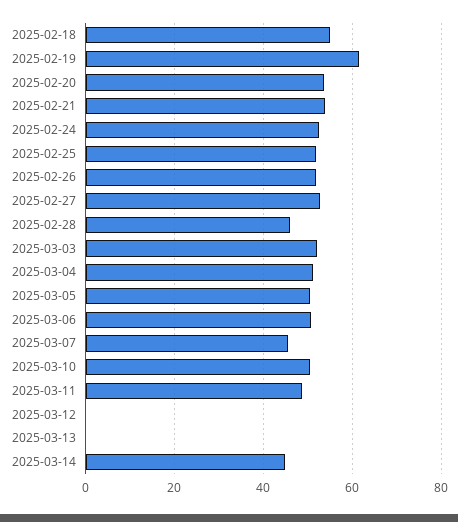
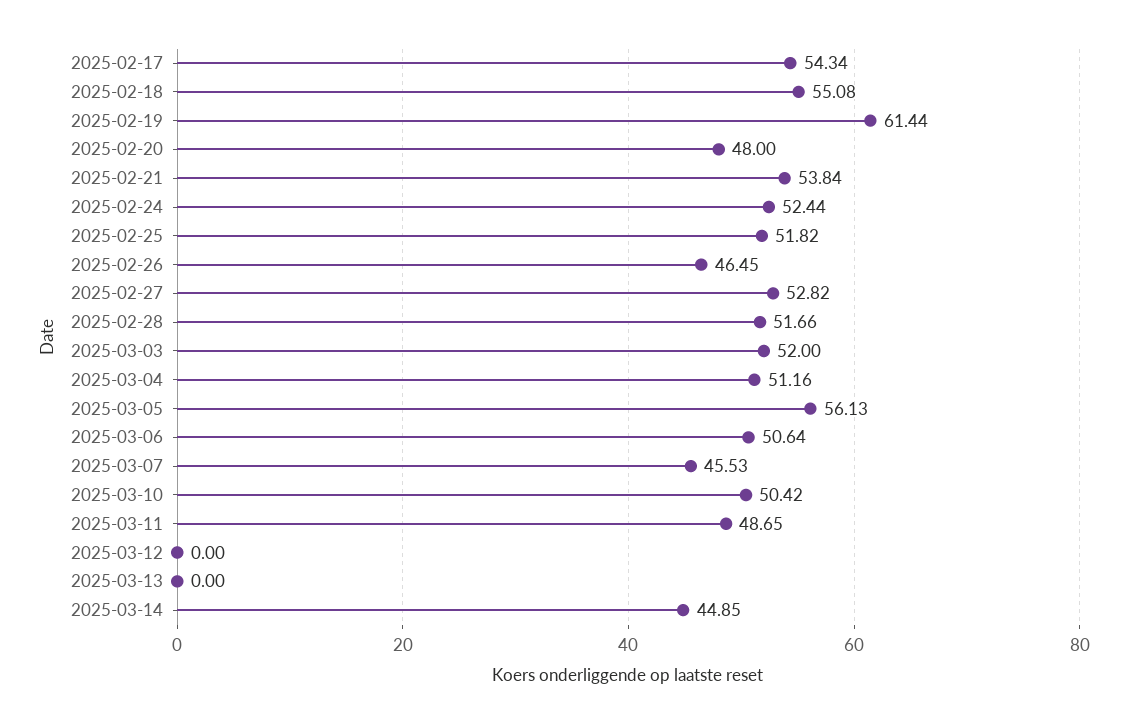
  {
    "2025-02-18": 55.08,
    "2025-02-19": 61.44,
-   "2025-02-20": 54,
+   "2025-02-20": 48,
    "2025-02-21": 53.84,
    "2025-02-24": 52.44,
    "2025-02-25": 51.82,
-   "2025-02-26": 52,
+   "2025-02-26": 46.45,
    "2025-02-27": 52.82,
-   "2025-02-28": 46,
+   "2025-02-28": 51.66,
    "2025-03-03": 52,
    "2025-03-04": 51.16,
-   "2025-03-05": 50,
+   "2025-03-05": 56.13,
    "2025-03-06": 50.64,
    "2025-03-07": 45.53,
    "2025-03-10": 50.42,
    "2025-03-11": 48.65,
    "2025-03-12": 0,
    "2025-03-13": 0,
-   "2025-03-14": 44.85
+   "2025-03-14": 44.85,
+   "2025-02-17": 54.34
  }

